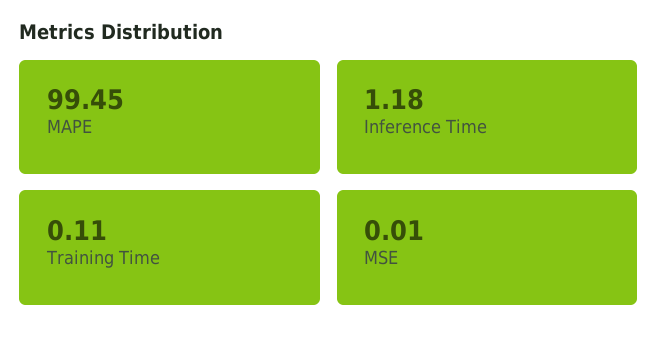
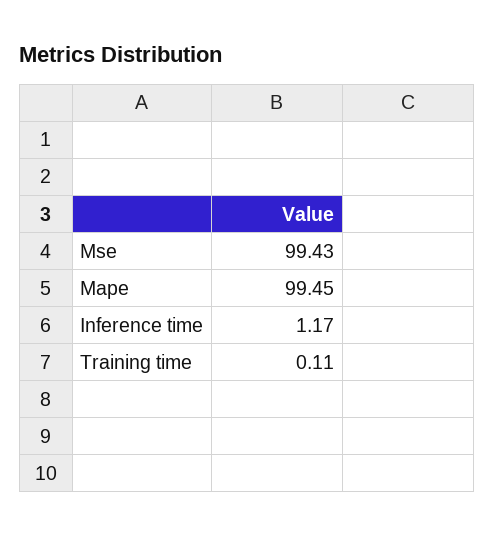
  {
    "MAPE": 99.45,
-   "Inference Time": 1.18,
+   "Inference Time": 1.17,
    "Training Time": 0.11,
-   "MSE": 0.01
+   "MSE": 99.43
  }

